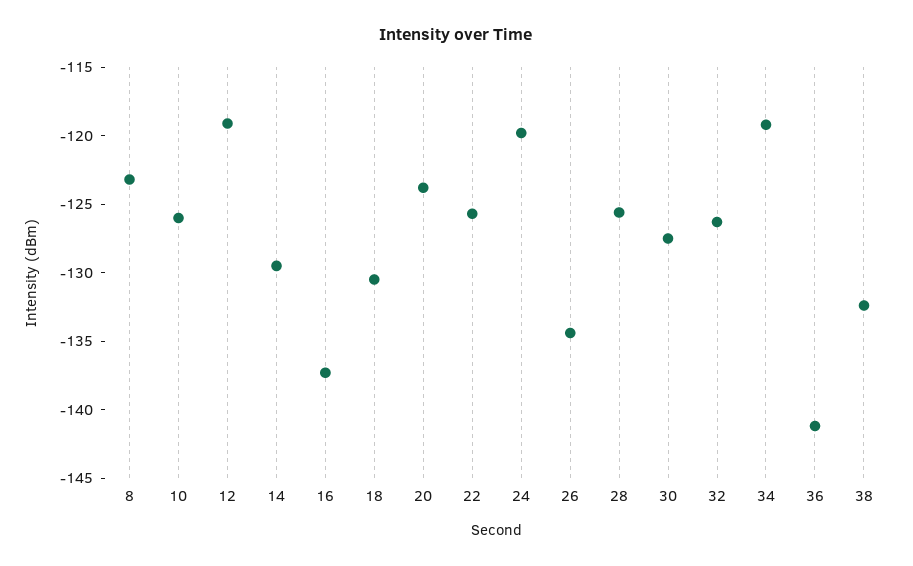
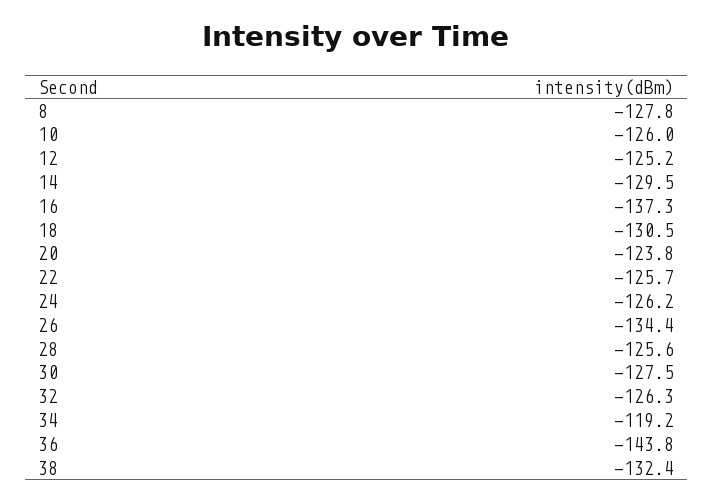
  {
-   "8": -123,
+   "8": -127.8,
    "10": -126,
-   "12": -119,
+   "12": -125.2,
    "14": -129.5,
    "16": -137.3,
    "18": -130.5,
    "20": -123.8,
    "22": -125.7,
-   "24": -120,
+   "24": -126.2,
    "26": -134.4,
    "28": -125.6,
    "30": -127.5,
    "32": -126.3,
    "34": -119.2,
-   "36": -141,
+   "36": -143.8,
    "38": -132.4
  }

